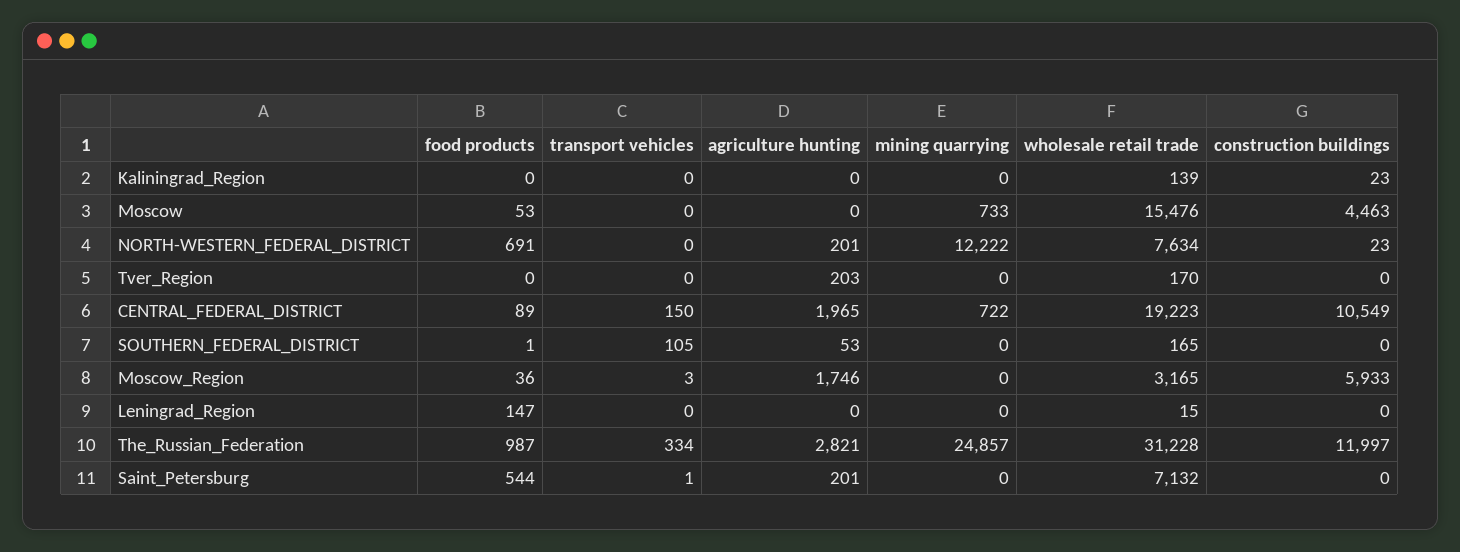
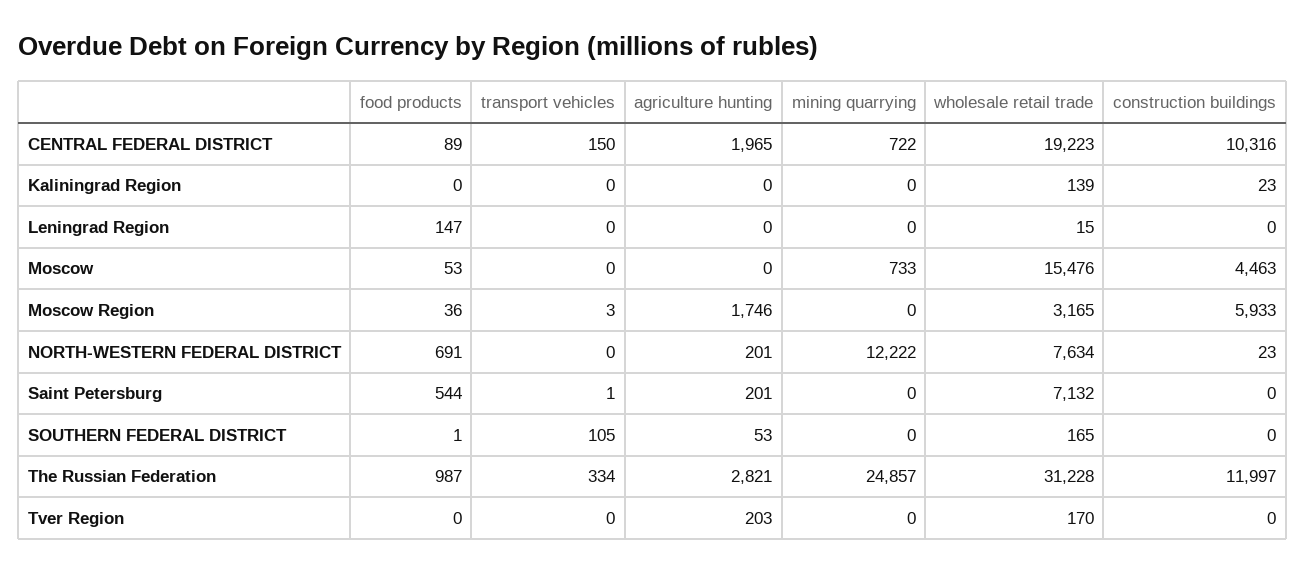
  {
    "food products": {
      "Kaliningrad_Region": 0,
      "Moscow": 53,
      "NORTH-WESTERN_FEDERAL_DISTRICT": 691,
      "Tver_Region": 0,
      "CENTRAL_FEDERAL_DISTRICT": 89,
      "SOUTHERN_FEDERAL_DISTRICT": 1,
      "Moscow_Region": 36,
      "Leningrad_Region": 147,
      "The_Russian_Federation": 987,
      "Saint_Petersburg": 544
    },
    "transport vehicles": {
      "Kaliningrad_Region": 0,
      "Moscow": 0,
      "NORTH-WESTERN_FEDERAL_DISTRICT": 0,
      "Tver_Region": 0,
      "CENTRAL_FEDERAL_DISTRICT": 150,
      "SOUTHERN_FEDERAL_DISTRICT": 105,
      "Moscow_Region": 3,
      "Leningrad_Region": 0,
      "The_Russian_Federation": 334,
      "Saint_Petersburg": 1
    },
    "agriculture hunting": {
      "Kaliningrad_Region": 0,
      "Moscow": 0,
      "NORTH-WESTERN_FEDERAL_DISTRICT": 201,
      "Tver_Region": 203,
      "CENTRAL_FEDERAL_DISTRICT": 1965,
      "SOUTHERN_FEDERAL_DISTRICT": 53,
      "Moscow_Region": 1746,
      "Leningrad_Region": 0,
      "The_Russian_Federation": 2821,
      "Saint_Petersburg": 201
    },
    "mining quarrying": {
      "Kaliningrad_Region": 0,
      "Moscow": 733,
      "NORTH-WESTERN_FEDERAL_DISTRICT": 12222,
      "Tver_Region": 0,
      "CENTRAL_FEDERAL_DISTRICT": 722,
      "SOUTHERN_FEDERAL_DISTRICT": 0,
      "Moscow_Region": 0,
      "Leningrad_Region": 0,
      "The_Russian_Federation": 24857,
      "Saint_Petersburg": 0
    },
    "wholesale retail trade": {
      "Kaliningrad_Region": 139,
      "Moscow": 15476,
      "NORTH-WESTERN_FEDERAL_DISTRICT": 7634,
      "Tver_Region": 170,
      "CENTRAL_FEDERAL_DISTRICT": 19223,
      "SOUTHERN_FEDERAL_DISTRICT": 165,
      "Moscow_Region": 3165,
      "Leningrad_Region": 15,
      "The_Russian_Federation": 31228,
      "Saint_Petersburg": 7132
    },
    "construction buildings": {
      "Kaliningrad_Region": 23,
      "Moscow": 4463,
      "NORTH-WESTERN_FEDERAL_DISTRICT": 23,
      "Tver_Region": 0,
-     "CENTRAL_FEDERAL_DISTRICT": 10549,
+     "CENTRAL_FEDERAL_DISTRICT": 10316,
      "SOUTHERN_FEDERAL_DISTRICT": 0,
      "Moscow_Region": 5933,
      "Leningrad_Region": 0,
      "The_Russian_Federation": 11997,
      "Saint_Petersburg": 0
    }
  }

